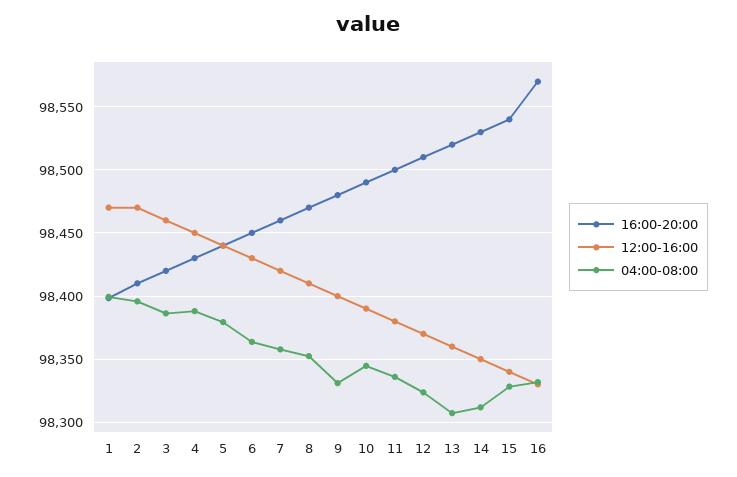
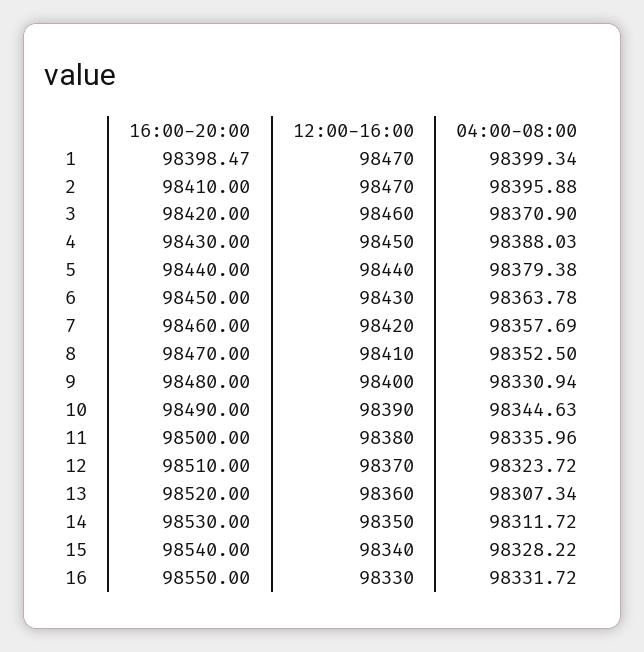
  {
    "16:00-20:00": {
      "1": 98398.47,
      "2": 98410,
      "3": 98420,
      "4": 98430,
      "5": 98440,
      "6": 98450,
      "7": 98460,
      "8": 98470,
      "9": 98480,
      "10": 98490,
      "11": 98500,
      "12": 98510,
      "13": 98520,
      "14": 98530,
      "15": 98540,
-     "16": 98570
+     "16": 98550
    },
    "12:00-16:00": {
      "1": 98470,
      "2": 98470,
      "3": 98460,
      "4": 98450,
      "5": 98440,
      "6": 98430,
      "7": 98420,
      "8": 98410,
      "9": 98400,
      "10": 98390,
      "11": 98380,
      "12": 98370,
      "13": 98360,
      "14": 98350,
      "15": 98340,
      "16": 98330
    },
    "04:00-08:00": {
      "1": 98399.34,
      "2": 98395.88,
-     "3": 98385,
+     "3": 98370.9,
      "4": 98388.03,
      "5": 98379.38,
      "6": 98363.78,
      "7": 98357.69,
      "8": 98352.5,
      "9": 98330.94,
      "10": 98344.63,
      "11": 98335.96,
      "12": 98323.72,
      "13": 98307.34,
      "14": 98311.72,
      "15": 98328.22,
      "16": 98331.72
    }
  }

